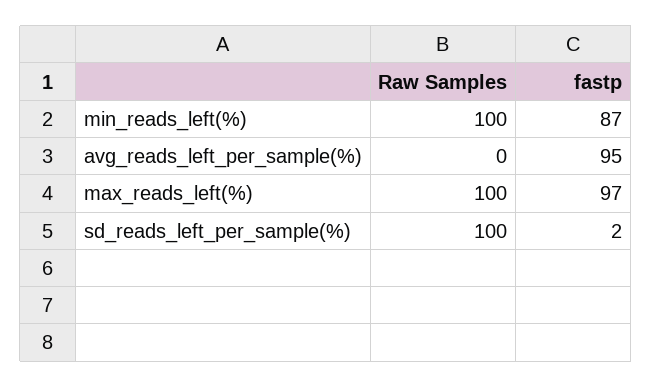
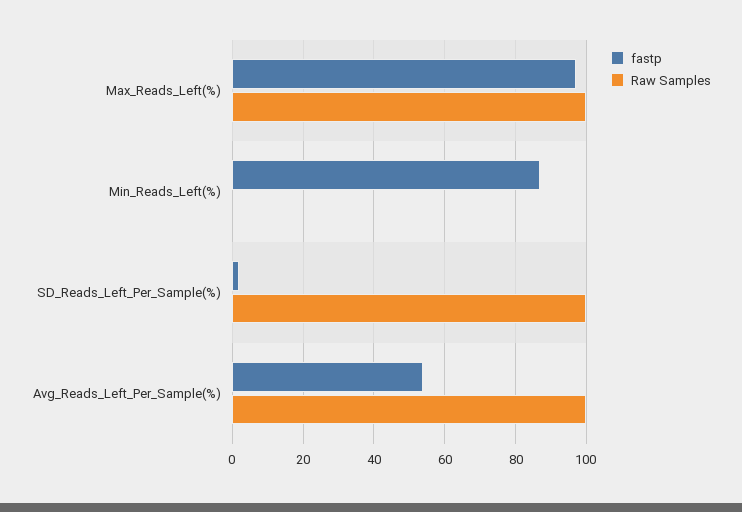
  {
    "Raw Samples": {
-     "min_reads_left(%)": 100,
+     "min_reads_left(%)": 0,
-     "avg_reads_left_per_sample(%)": 0,
+     "avg_reads_left_per_sample(%)": 100,
      "max_reads_left(%)": 100,
      "sd_reads_left_per_sample(%)": 100
    },
    "fastp": {
      "min_reads_left(%)": 87,
-     "avg_reads_left_per_sample(%)": 95,
+     "avg_reads_left_per_sample(%)": 55,
      "max_reads_left(%)": 97,
      "sd_reads_left_per_sample(%)": 2
    }
  }

